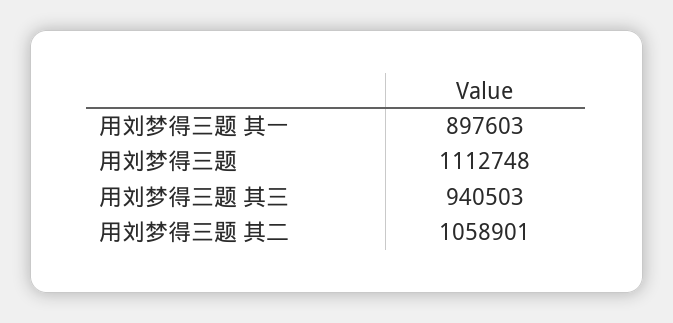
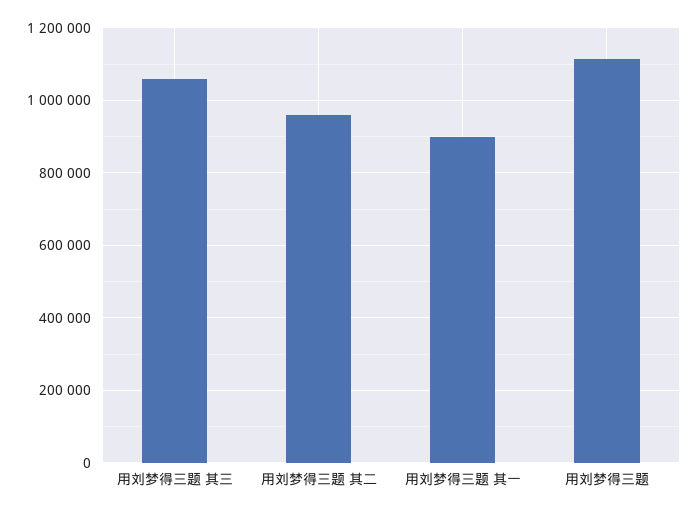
  {
    "用刘梦得三题 其一": 897603,
    "用刘梦得三题": 1112748,
-   "用刘梦得三题 其三": 940503,
+   "用刘梦得三题 其三": 1060000,
-   "用刘梦得三题 其二": 1058901
+   "用刘梦得三题 其二": 960000
  }

